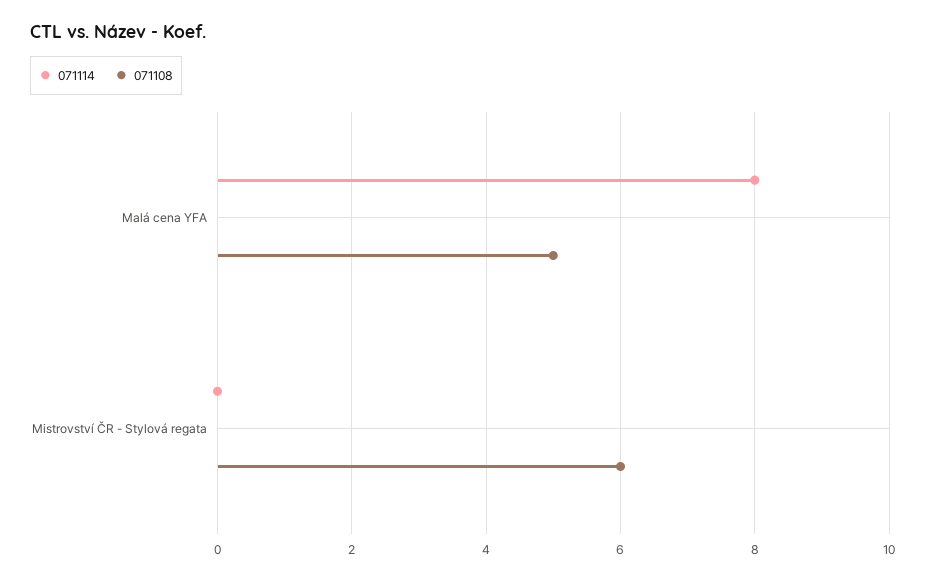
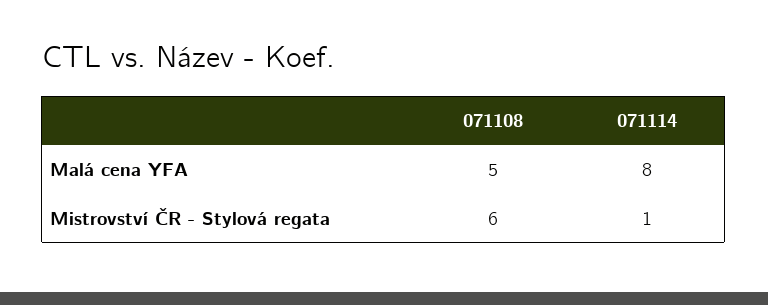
  {
    "071114": {
      "Malá cena YFA": 8,
-     "Mistrovství ČR - Stylová regata": 0
+     "Mistrovství ČR - Stylová regata": 1
    },
    "071108": {
      "Malá cena YFA": 5,
      "Mistrovství ČR - Stylová regata": 6
    }
  }

